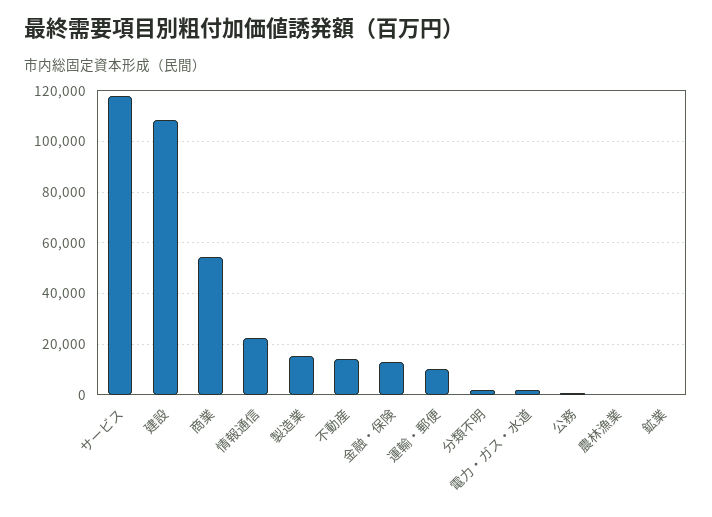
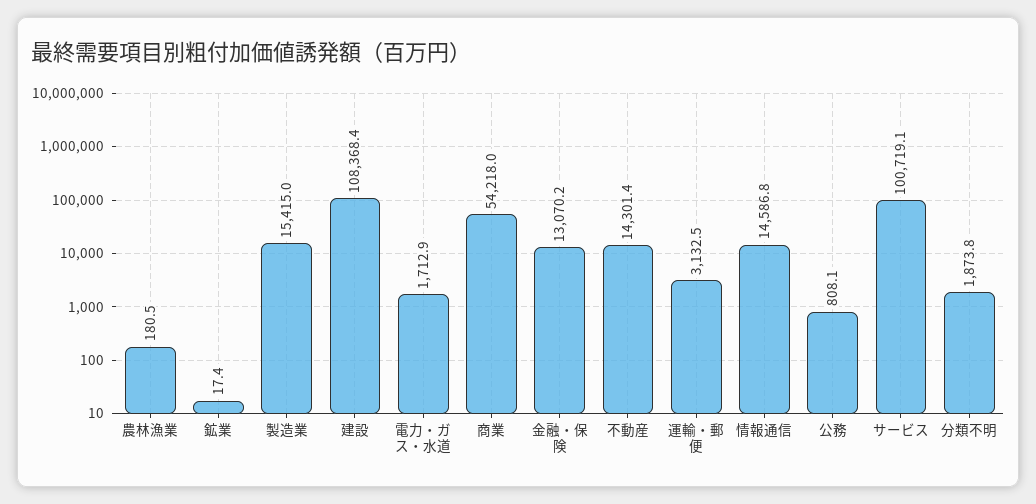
  {
-   "サービス": 117500,
+   "サービス": 100719.1,
    "建設": 108368.4,
    "商業": 54218,
-   "情報通信": 22500,
+   "情報通信": 14586.8,
    "製造業": 15415,
    "不動産": 14301.4,
    "金融・保険": 13070.2,
-   "運輸・郵便": 10000,
+   "運輸・郵便": 3132.5,
    "分類不明": 1873.8,
    "電力・ガス・水道": 1712.9,
    "公務": 808.1,
    "農林漁業": 180.5,
    "鉱業": 17.4
  }

